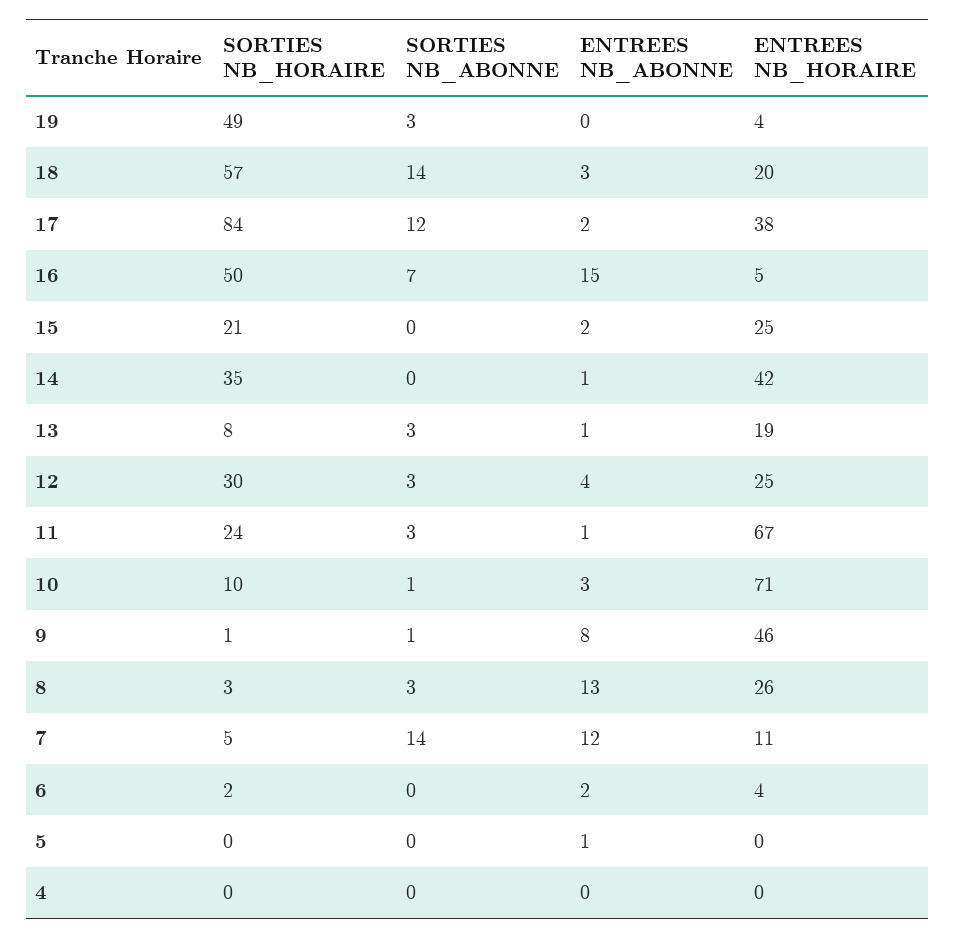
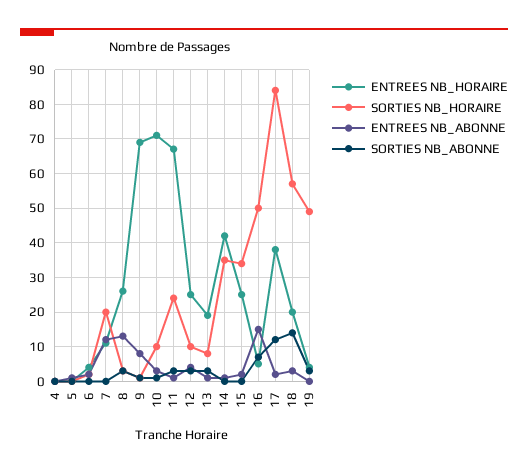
  {
    "SORTIES NB_HORAIRE": {
      "19": 49,
      "18": 57,
      "17": 84,
      "16": 50,
-     "15": 21,
+     "15": 35,
      "14": 35,
      "13": 8,
-     "12": 30,
+     "12": 10,
      "11": 24,
      "10": 10,
      "9": 1,
      "8": 3,
-     "7": 5,
+     "7": 20,
      "6": 2,
      "5": 0,
      "4": 0
    },
    "SORTIES NB_ABONNE": {
      "19": 3,
      "18": 14,
      "17": 12,
      "16": 7,
      "15": 0,
      "14": 0,
      "13": 3,
      "12": 3,
      "11": 3,
      "10": 1,
      "9": 1,
      "8": 3,
-     "7": 14,
+     "7": 0,
      "6": 0,
      "5": 0,
      "4": 0
    },
    "ENTREES NB_ABONNE": {
      "19": 0,
      "18": 3,
      "17": 2,
      "16": 15,
      "15": 2,
      "14": 1,
      "13": 1,
      "12": 4,
      "11": 1,
      "10": 3,
      "9": 8,
      "8": 13,
      "7": 12,
      "6": 2,
      "5": 1,
      "4": 0
    },
    "ENTREES NB_HORAIRE": {
      "19": 4,
      "18": 20,
      "17": 38,
      "16": 5,
      "15": 25,
      "14": 42,
      "13": 19,
      "12": 25,
      "11": 67,
      "10": 71,
-     "9": 46,
+     "9": 70,
      "8": 26,
      "7": 11,
      "6": 4,
      "5": 0,
      "4": 0
    }
  }

